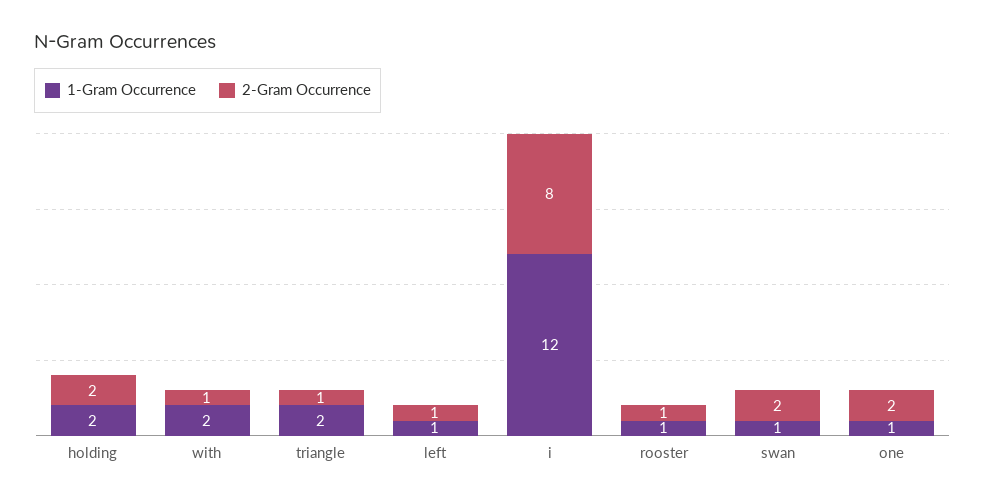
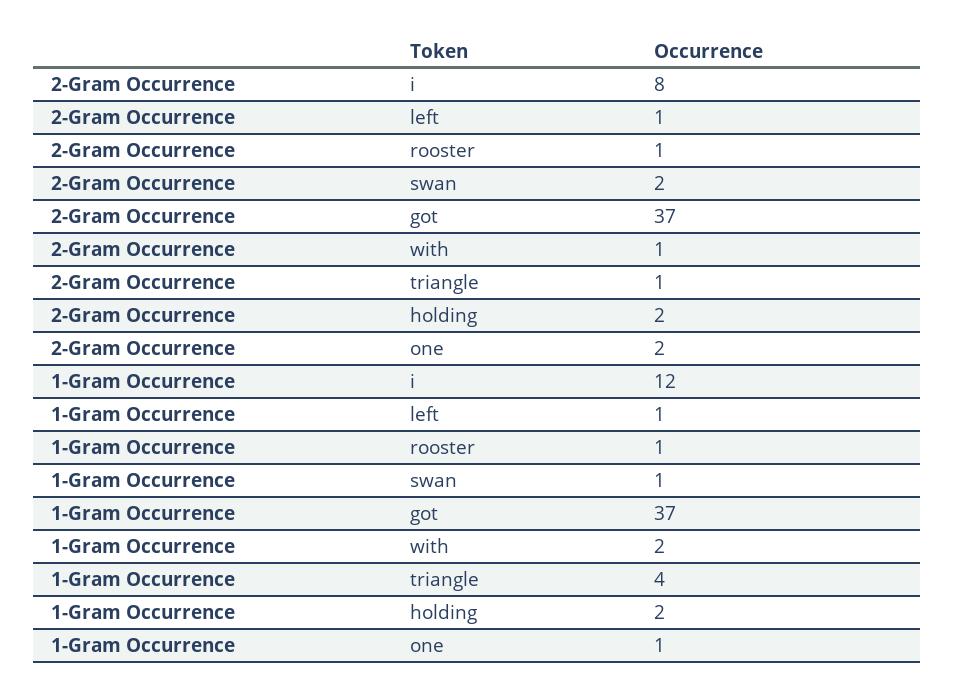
  {
    "1-Gram Occurrence": {
      "holding": 2,
      "with": 2,
-     "triangle": 2,
+     "triangle": 4,
      "left": 1,
      "i": 12,
      "rooster": 1,
      "swan": 1,
-     "one": 1
+     "one": 1,
+     "got": 37
    },
    "2-Gram Occurrence": {
      "holding": 2,
      "with": 1,
      "triangle": 1,
      "left": 1,
      "i": 8,
      "rooster": 1,
      "swan": 2,
-     "one": 2
+     "one": 2,
+     "got": 37
    }
  }

